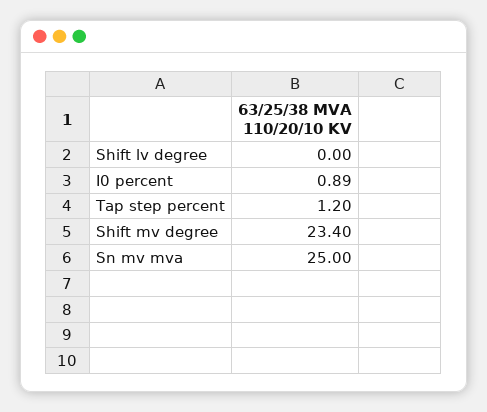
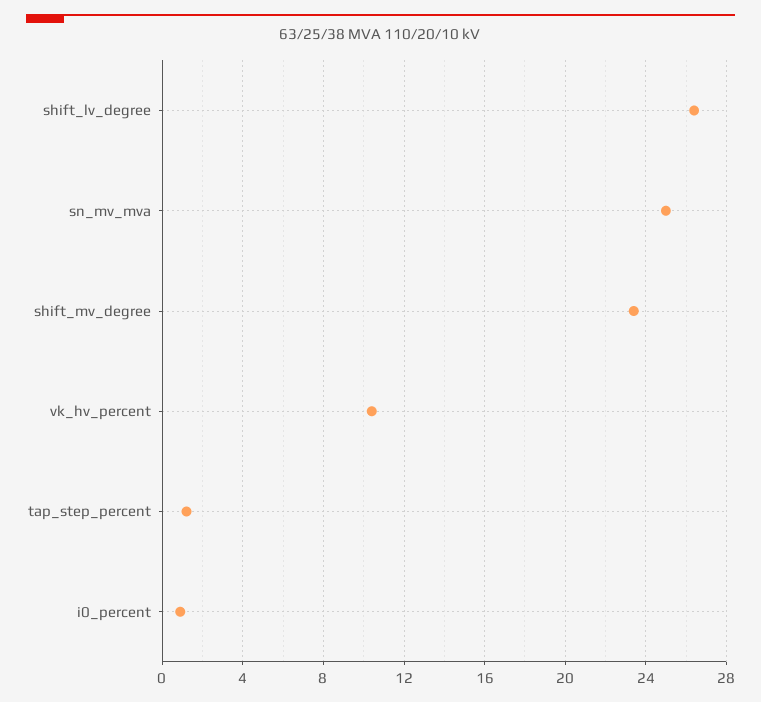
  {
-   "Shift lv degree": 0,
+   "Shift lv degree": 26.5,
    "I0 percent": 0.89,
    "Tap step percent": 1.2,
    "Shift mv degree": 23.4,
-   "Sn mv mva": 25
+   "Sn mv mva": 25,
+   "vk_hv_percent": 10.5
  }

